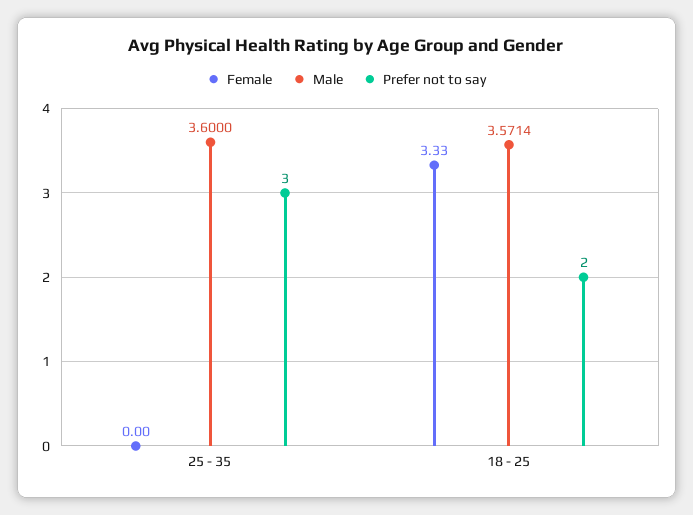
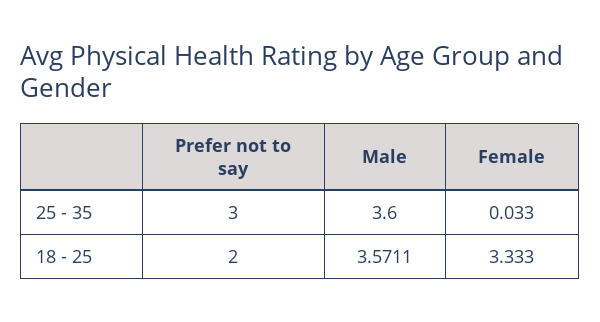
  {
    "Female": {
-     "25 - 35": 0,
+     "25 - 35": 0.033,
      "18 - 25": 3.333
    },
    "Male": {
      "25 - 35": 3.6,
-     "18 - 25": 3.5714
+     "18 - 25": 3.5711
    },
    "Prefer not to say": {
      "25 - 35": 3,
      "18 - 25": 2
    }
  }

